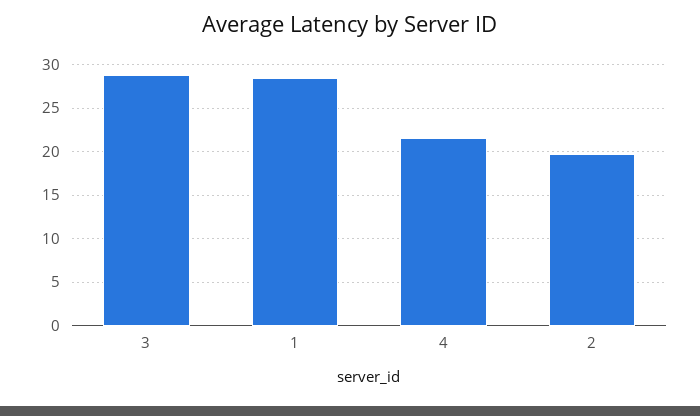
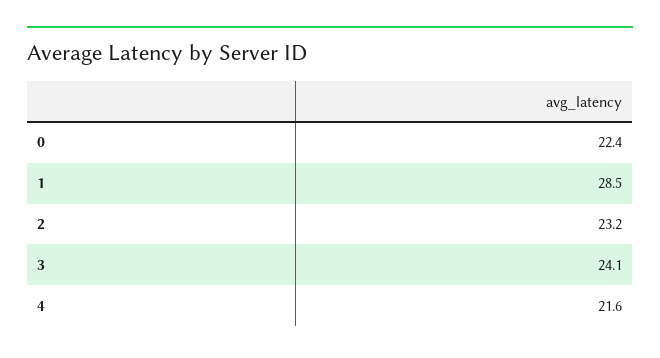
  {
-   "3": 29,
+   "3": 24.1,
    "1": 28.5,
    "4": 21.6,
-   "2": 20
+   "2": 23.2,
+   "0": 22.4
  }

